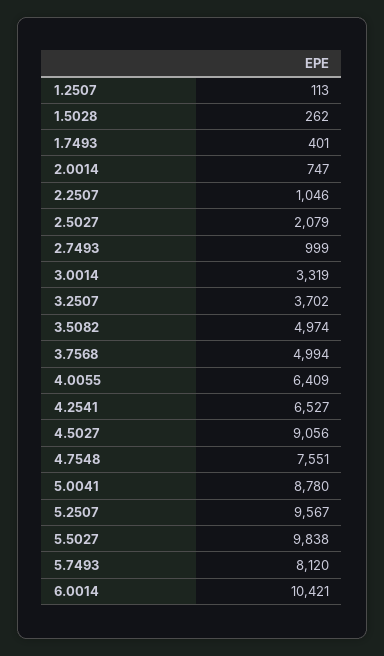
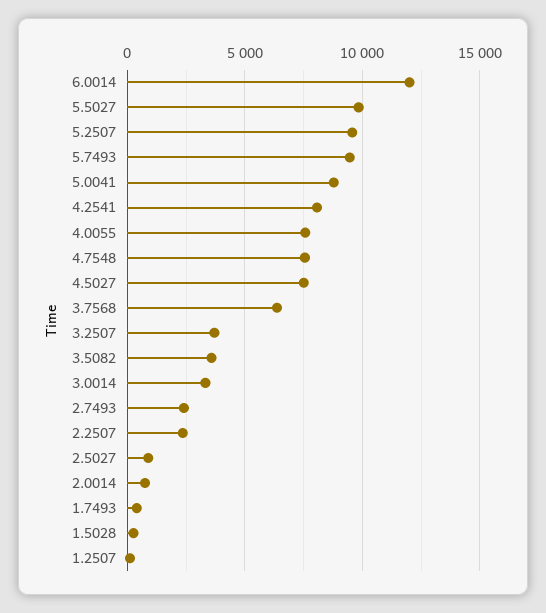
  {
    "1.2507": 113,
    "1.5028": 262,
    "1.7493": 401,
    "2.0014": 747,
-   "2.2507": 1046,
+   "2.2507": 2500,
-   "2.5027": 2079,
+   "2.5027": 1000,
-   "2.7493": 999,
+   "2.7493": 2500,
    "3.0014": 3319,
    "3.2507": 3702,
-   "3.5082": 4974,
+   "3.5082": 3500,
-   "3.7568": 4994,
+   "3.7568": 6500,
-   "4.0055": 6409,
+   "4.0055": 7500,
-   "4.2541": 6527,
+   "4.2541": 8000,
-   "4.5027": 9056,
+   "4.5027": 7500,
    "4.7548": 7551,
    "5.0041": 8780,
    "5.2507": 9567,
    "5.5027": 9838,
-   "5.7493": 8120,
+   "5.7493": 9500,
-   "6.0014": 10421
+   "6.0014": 12000
  }

